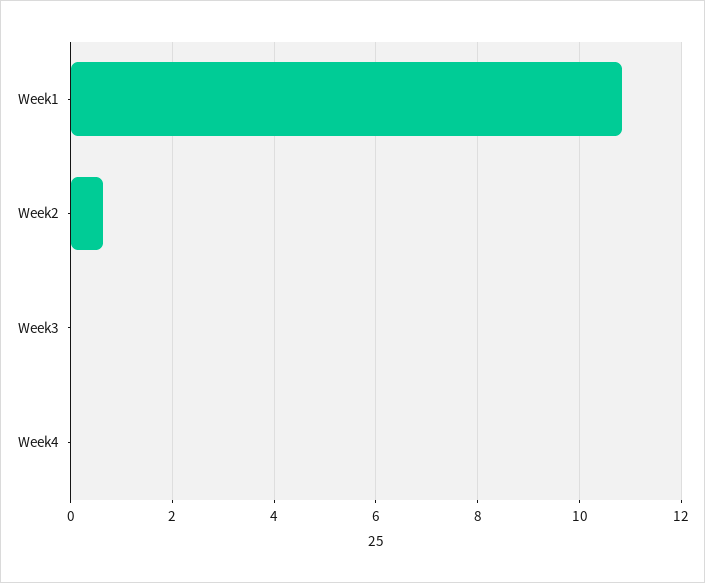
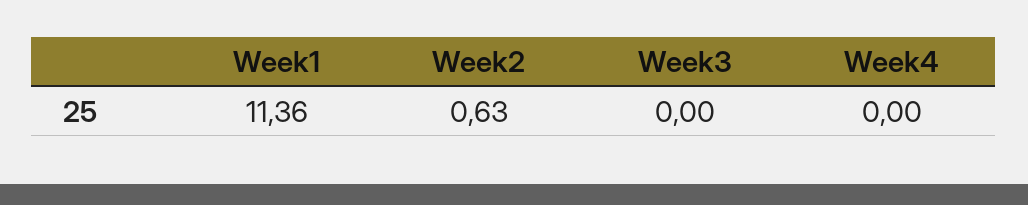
  {
-   "Week1": 10.8,
+   "Week1": 11.36,
    "Week2": 0.63,
    "Week3": 0,
    "Week4": 0
  }

